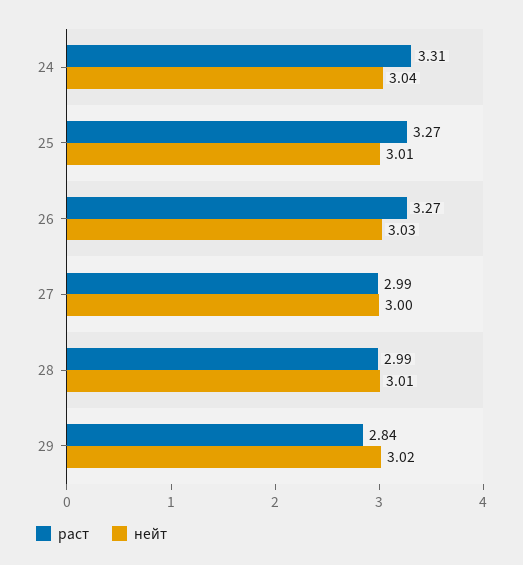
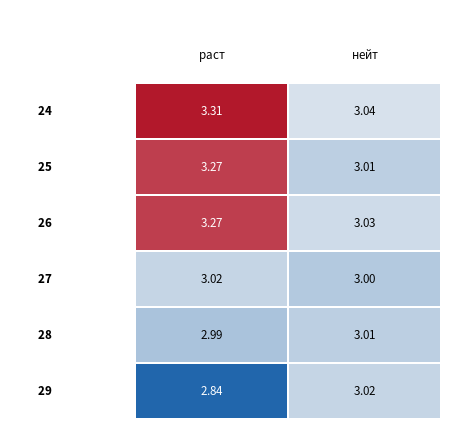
  {
    "раст": {
      "24": 3.31,
      "25": 3.27,
      "26": 3.27,
-     "27": 2.99,
+     "27": 3.02,
      "28": 2.99,
      "29": 2.84
    },
    "нейт": {
      "24": 3.04,
      "25": 3.01,
      "26": 3.03,
      "27": 3,
      "28": 3.01,
      "29": 3.02
    }
  }

